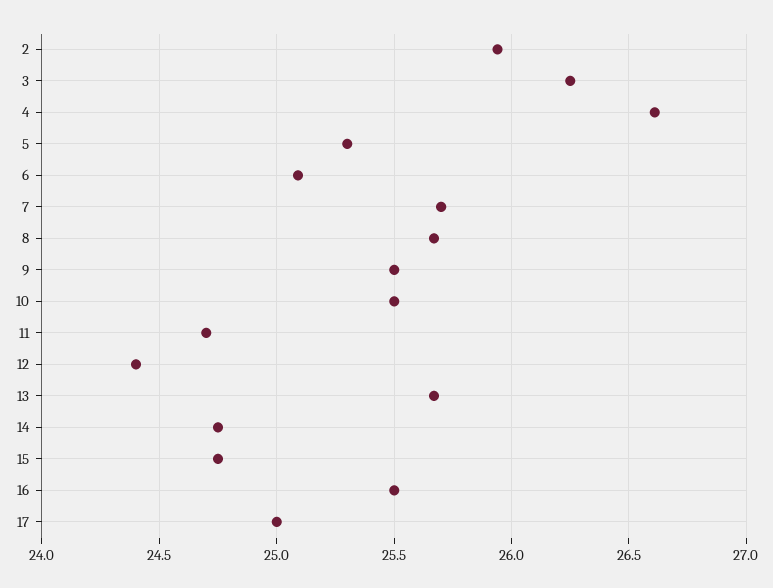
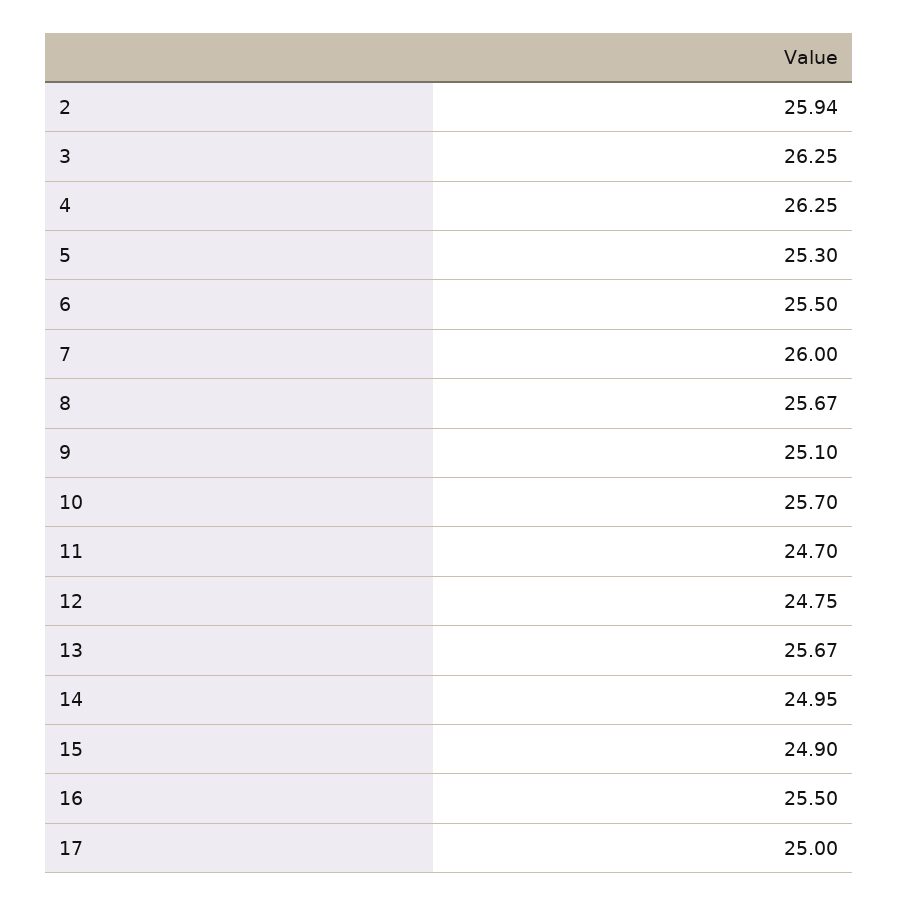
  {
    "2": 25.94,
    "3": 26.25,
-   "4": 26.6,
+   "4": 26.25,
    "5": 25.3,
-   "6": 25.1,
+   "6": 25.5,
-   "7": 25.7,
+   "7": 26,
    "8": 25.67,
-   "9": 25.5,
+   "9": 25.1,
-   "10": 25.5,
+   "10": 25.7,
    "11": 24.7,
-   "12": 24.4,
+   "12": 24.75,
    "13": 25.67,
-   "14": 24.75,
+   "14": 24.95,
-   "15": 24.75,
+   "15": 24.9,
    "16": 25.5,
    "17": 25
  }

